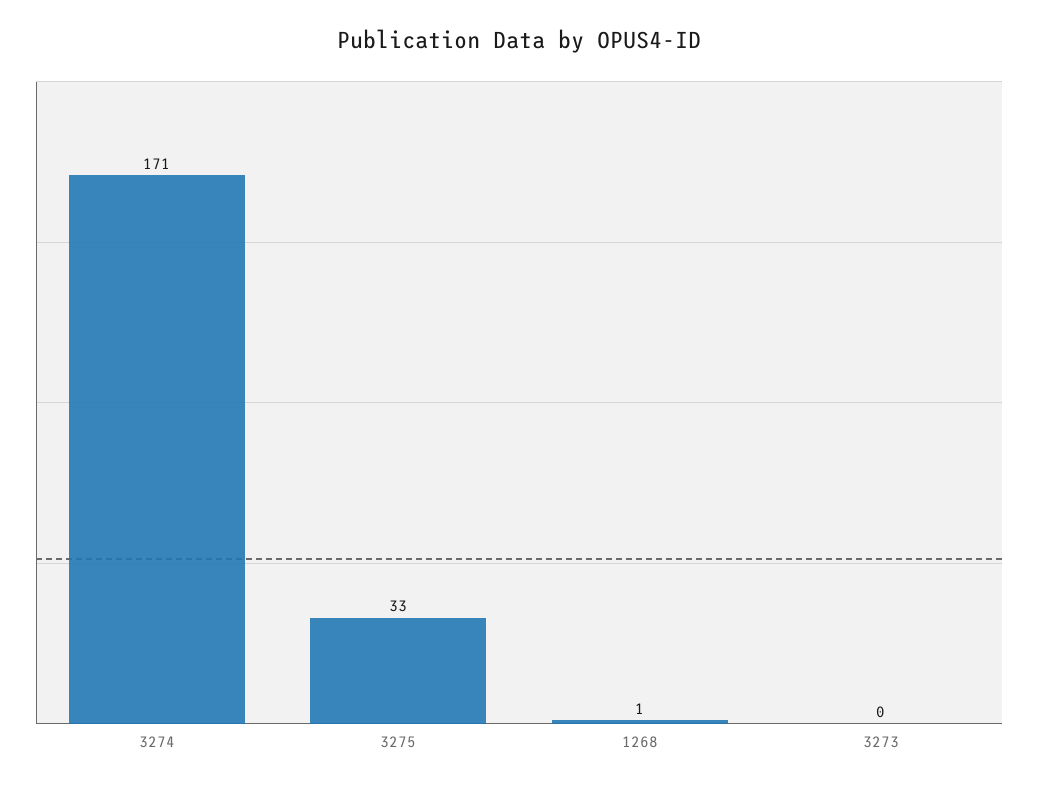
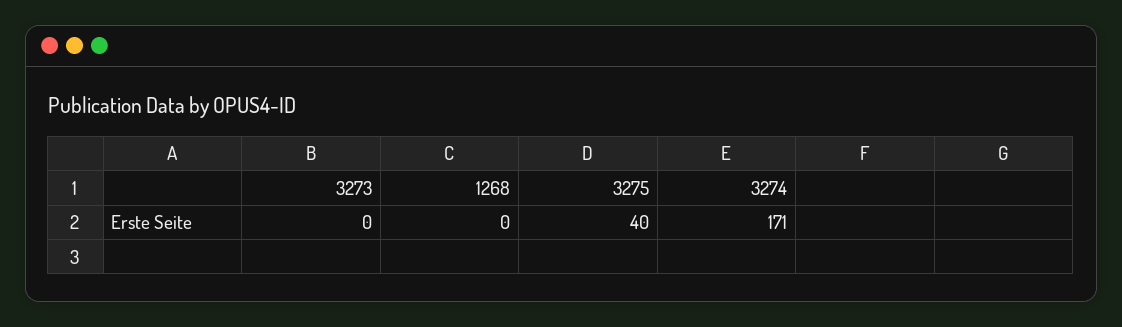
  {
    "3274": 171,
-   "3275": 33,
+   "3275": 40,
-   "1268": 1,
+   "1268": 0,
    "3273": 0
  }

